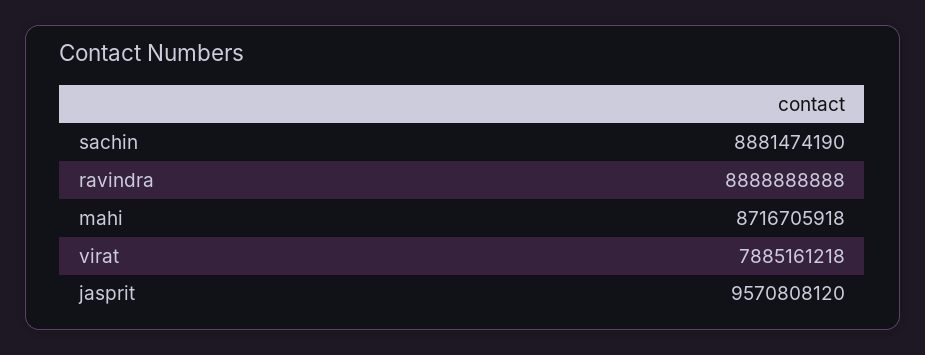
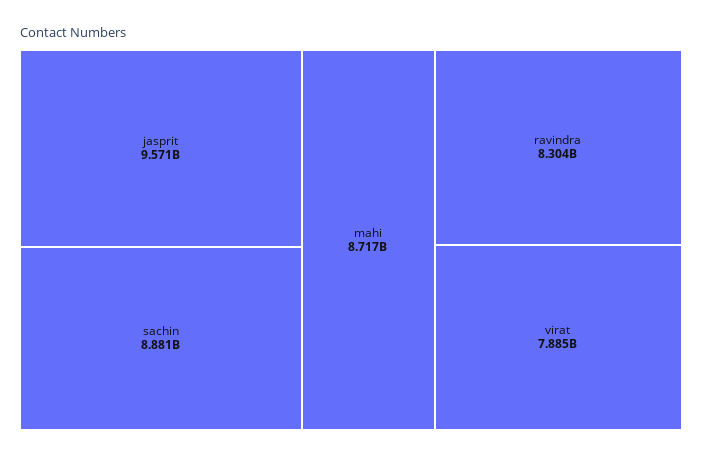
  {
    "sachin": 8881474190,
-   "ravindra": 8888888888,
+   "ravindra": 8304000000,
    "mahi": 8716705918,
    "virat": 7885161218,
    "jasprit": 9570808120
  }

